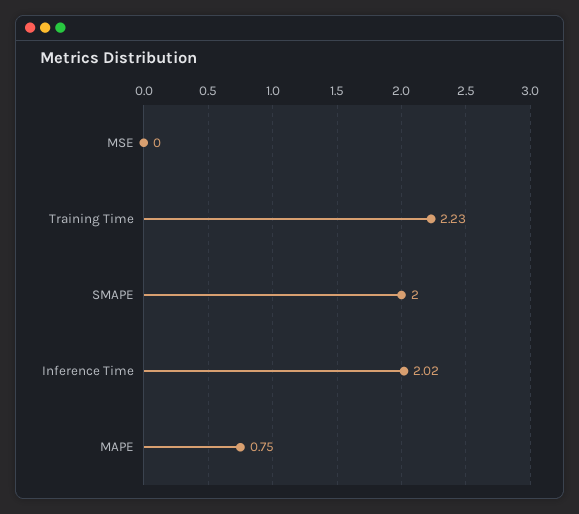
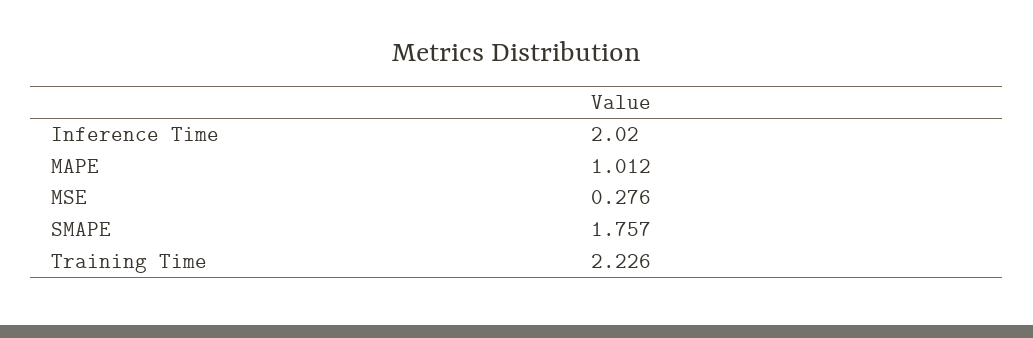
  {
-   "MSE": 0,
+   "MSE": 0.276,
    "Training Time": 2.226,
-   "SMAPE": 2,
+   "SMAPE": 1.757,
    "Inference Time": 2.02,
-   "MAPE": 0.75
+   "MAPE": 1.012
  }

